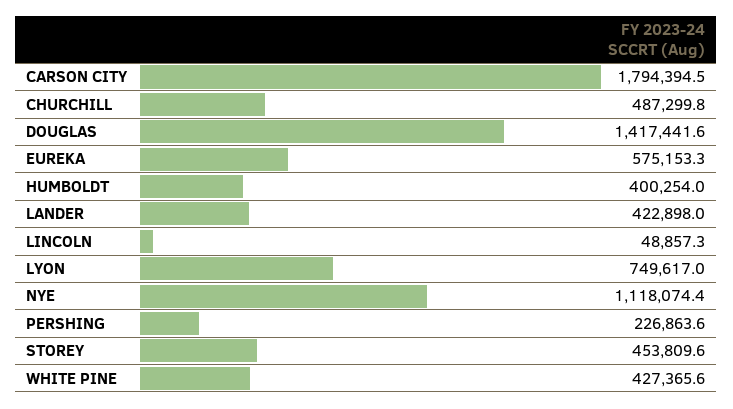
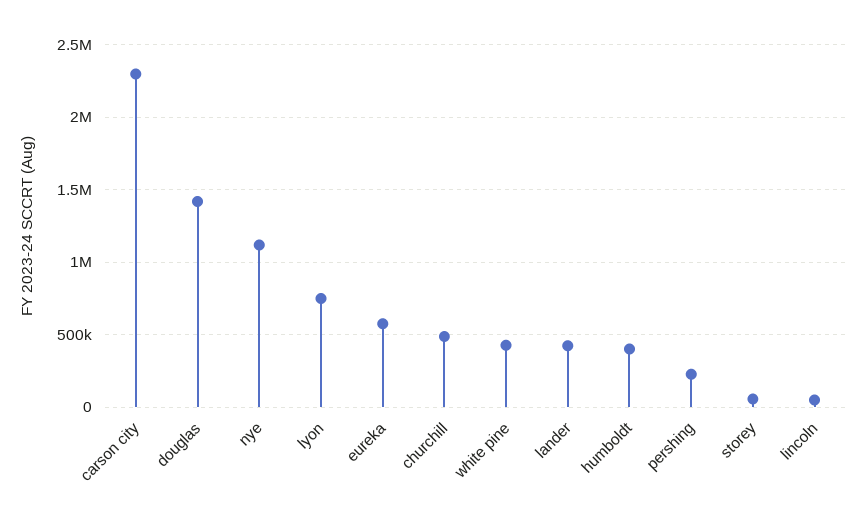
  {
-   "CARSON CITY": 1794394.5,
+   "CARSON CITY": 2300000,
    "CHURCHILL": 487299.8,
    "DOUGLAS": 1417441.6,
    "EUREKA": 575153.3,
    "HUMBOLDT": 400254,
    "LANDER": 422898,
    "LINCOLN": 48857.3,
    "LYON": 749617,
    "NYE": 1118074.4,
    "PERSHING": 226863.6,
-   "STOREY": 453809.6,
+   "STOREY": 50000,
    "WHITE PINE": 427365.6
  }

